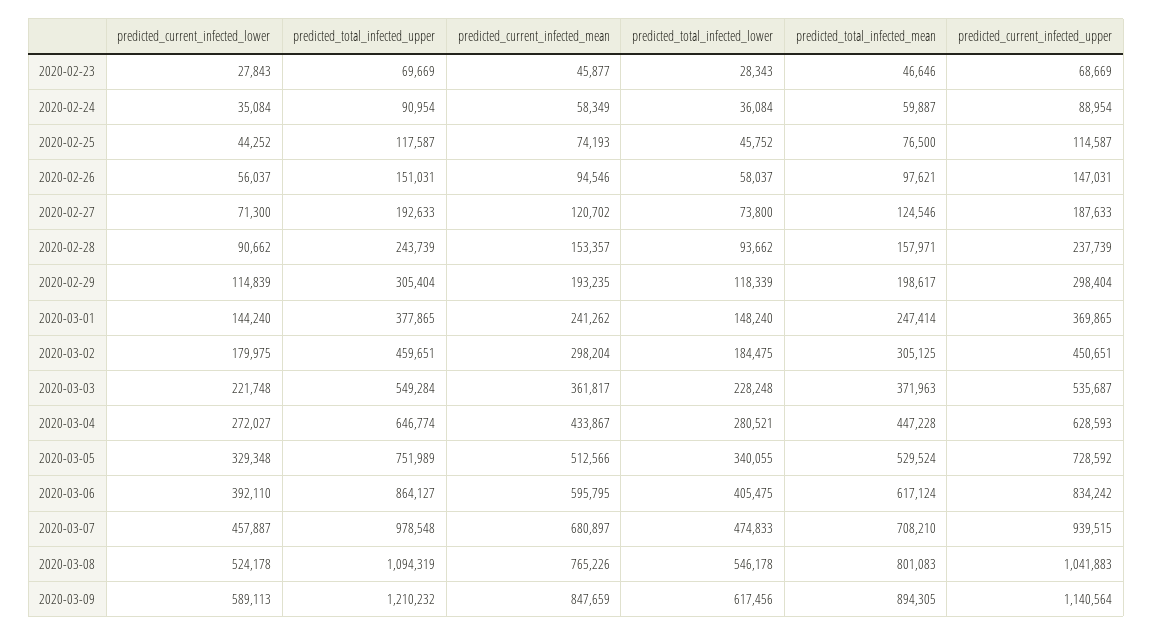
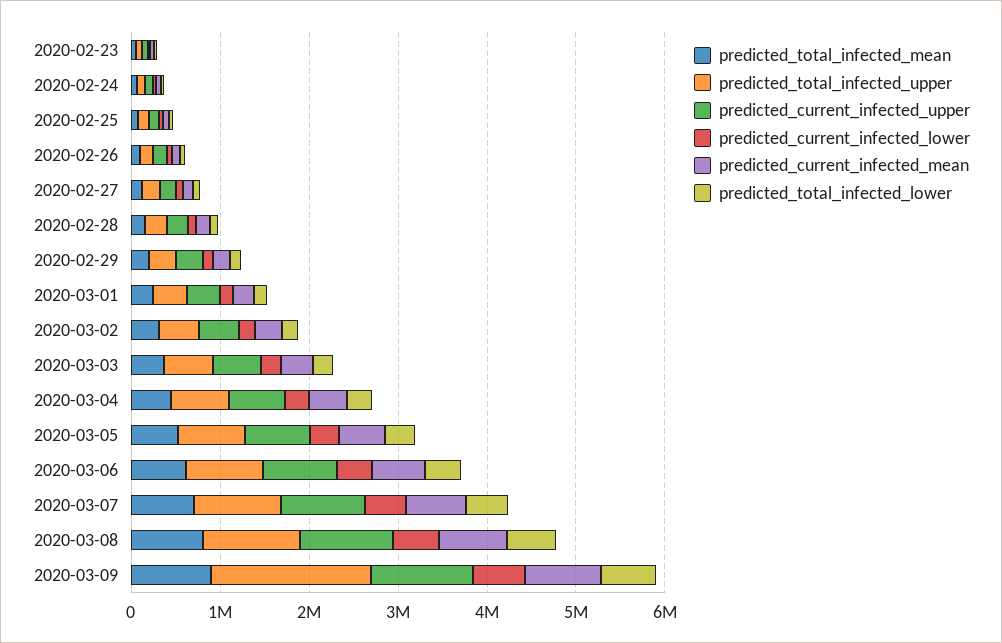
  {
    "predicted_current_infected_lower": {
      "2020-02-23": 27843,
      "2020-02-24": 35084,
      "2020-02-25": 44252,
      "2020-02-26": 56037,
      "2020-02-27": 71300,
      "2020-02-28": 90662,
      "2020-02-29": 114839,
      "2020-03-01": 144240,
      "2020-03-02": 179975,
      "2020-03-03": 221748,
      "2020-03-04": 272027,
      "2020-03-05": 329348,
      "2020-03-06": 392110,
      "2020-03-07": 457887,
      "2020-03-08": 524178,
      "2020-03-09": 589113
    },
    "predicted_total_infected_upper": {
      "2020-02-23": 69669,
      "2020-02-24": 90954,
      "2020-02-25": 117587,
      "2020-02-26": 151031,
      "2020-02-27": 192633,
      "2020-02-28": 243739,
      "2020-02-29": 305404,
      "2020-03-01": 377865,
      "2020-03-02": 459651,
      "2020-03-03": 549284,
      "2020-03-04": 646774,
      "2020-03-05": 751989,
      "2020-03-06": 864127,
      "2020-03-07": 978548,
      "2020-03-08": 1094319,
-     "2020-03-09": 1210232
+     "2020-03-09": 1800000
    },
    "predicted_current_infected_mean": {
      "2020-02-23": 45877,
      "2020-02-24": 58349,
      "2020-02-25": 74193,
      "2020-02-26": 94546,
      "2020-02-27": 120702,
      "2020-02-28": 153357,
      "2020-02-29": 193235,
      "2020-03-01": 241262,
      "2020-03-02": 298204,
      "2020-03-03": 361817,
      "2020-03-04": 433867,
      "2020-03-05": 512566,
      "2020-03-06": 595795,
      "2020-03-07": 680897,
      "2020-03-08": 765226,
      "2020-03-09": 847659
    },
    "predicted_total_infected_lower": {
      "2020-02-23": 28343,
      "2020-02-24": 36084,
      "2020-02-25": 45752,
      "2020-02-26": 58037,
      "2020-02-27": 73800,
      "2020-02-28": 93662,
      "2020-02-29": 118339,
      "2020-03-01": 148240,
      "2020-03-02": 184475,
      "2020-03-03": 228248,
      "2020-03-04": 280521,
      "2020-03-05": 340055,
      "2020-03-06": 405475,
      "2020-03-07": 474833,
      "2020-03-08": 546178,
      "2020-03-09": 617456
    },
    "predicted_total_infected_mean": {
      "2020-02-23": 46646,
      "2020-02-24": 59887,
      "2020-02-25": 76500,
      "2020-02-26": 97621,
      "2020-02-27": 124546,
      "2020-02-28": 157971,
      "2020-02-29": 198617,
      "2020-03-01": 247414,
      "2020-03-02": 305125,
      "2020-03-03": 371963,
      "2020-03-04": 447228,
      "2020-03-05": 529524,
      "2020-03-06": 617124,
      "2020-03-07": 708210,
      "2020-03-08": 801083,
      "2020-03-09": 894305
    },
    "predicted_current_infected_upper": {
      "2020-02-23": 68669,
      "2020-02-24": 88954,
      "2020-02-25": 114587,
      "2020-02-26": 147031,
      "2020-02-27": 187633,
      "2020-02-28": 237739,
      "2020-02-29": 298404,
      "2020-03-01": 369865,
      "2020-03-02": 450651,
      "2020-03-03": 535687,
      "2020-03-04": 628593,
      "2020-03-05": 728592,
      "2020-03-06": 834242,
      "2020-03-07": 939515,
      "2020-03-08": 1041883,
      "2020-03-09": 1140564
    }
  }

